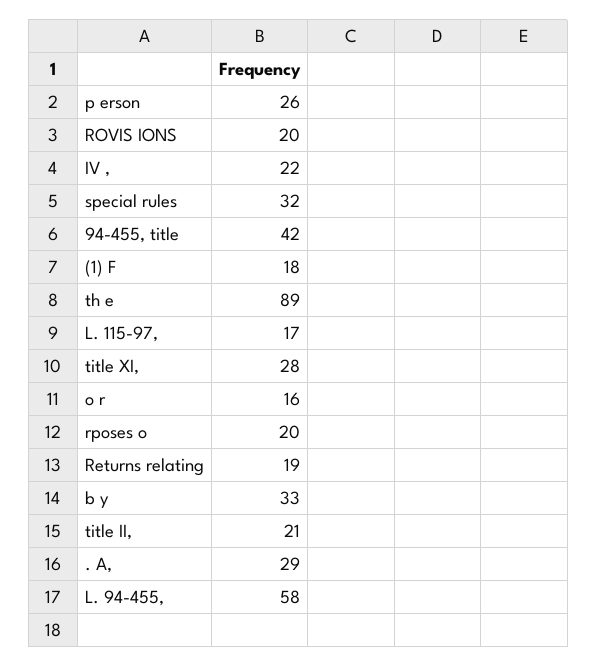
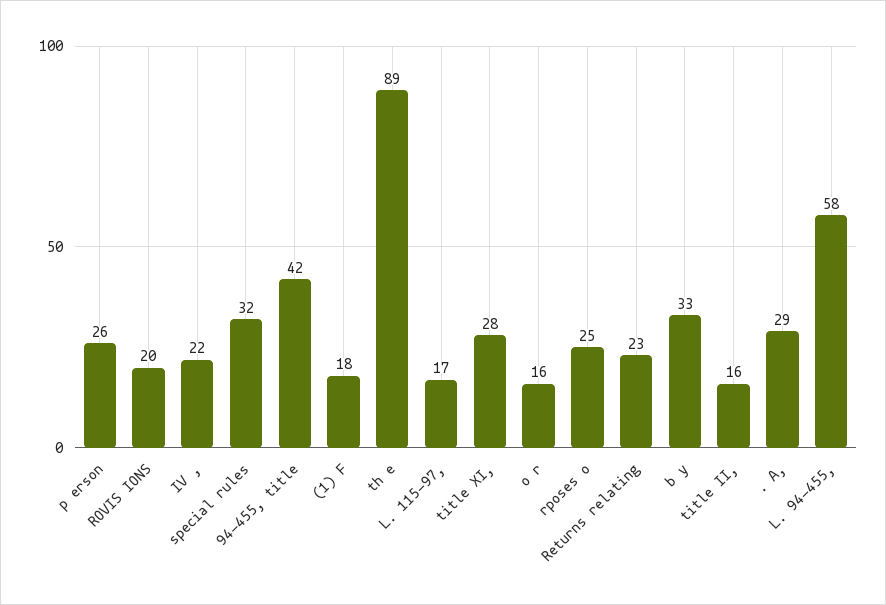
  {
    "p erson": 26,
    "ROVIS IONS": 20,
    "IV ,": 22,
    "special rules": 32,
    "94-455, title": 42,
    "(1) F": 18,
    "th e": 89,
    "L. 115-97,": 17,
    "title XI,": 28,
    "o r": 16,
-   "rposes o": 20,
+   "rposes o": 25,
-   "Returns relating": 19,
+   "Returns relating": 23,
    "b y": 33,
-   "title II,": 21,
+   "title II,": 16,
    ". A,": 29,
    "L. 94-455,": 58
  }

